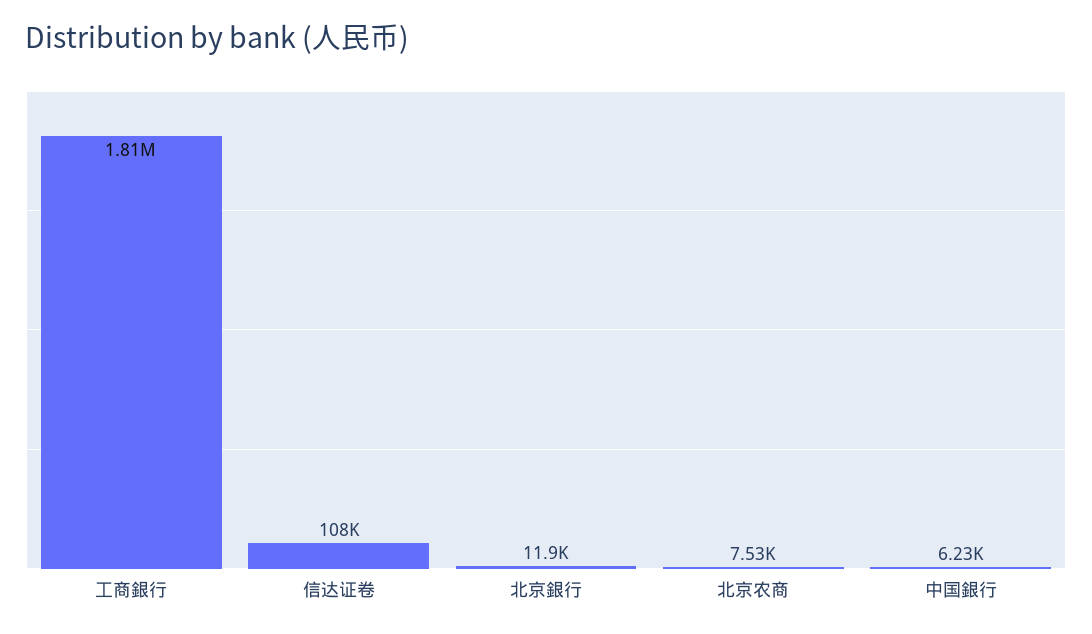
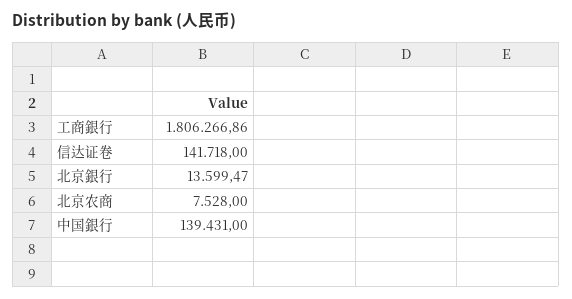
  {
    "工商銀行": 1806266.86,
-   "信达证卷": 108000,
+   "信达证卷": 141718,
-   "北京銀行": 11900,
+   "北京銀行": 13599.47,
    "北京农商": 7528,
-   "中国銀行": 6230
+   "中国銀行": 139431
  }

